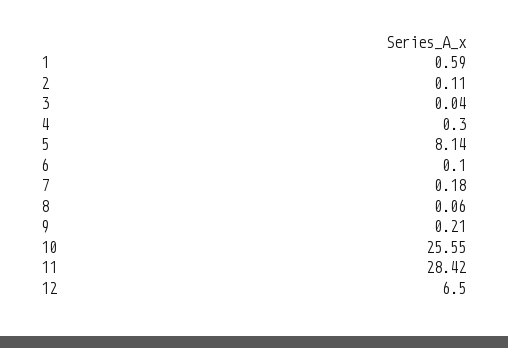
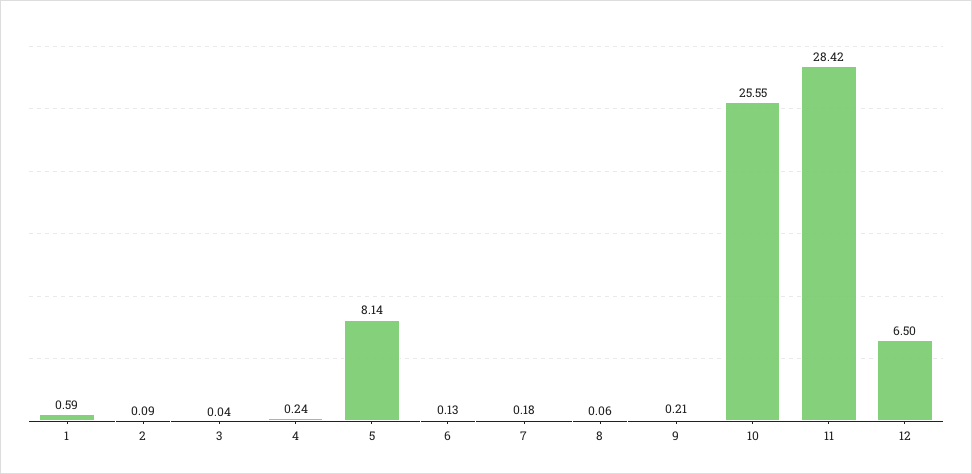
  {
    "1": 0.59,
-   "2": 0.11,
+   "2": 0.09,
    "3": 0.04,
-   "4": 0.3,
+   "4": 0.24,
    "5": 8.14,
-   "6": 0.1,
+   "6": 0.13,
    "7": 0.18,
    "8": 0.06,
    "9": 0.21,
    "10": 25.55,
    "11": 28.42,
    "12": 6.5
  }

